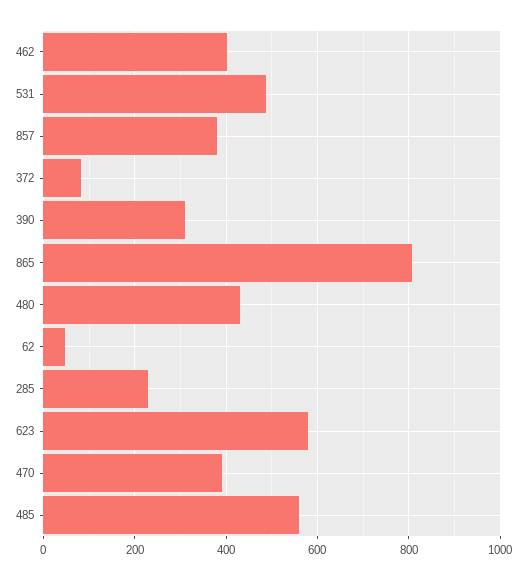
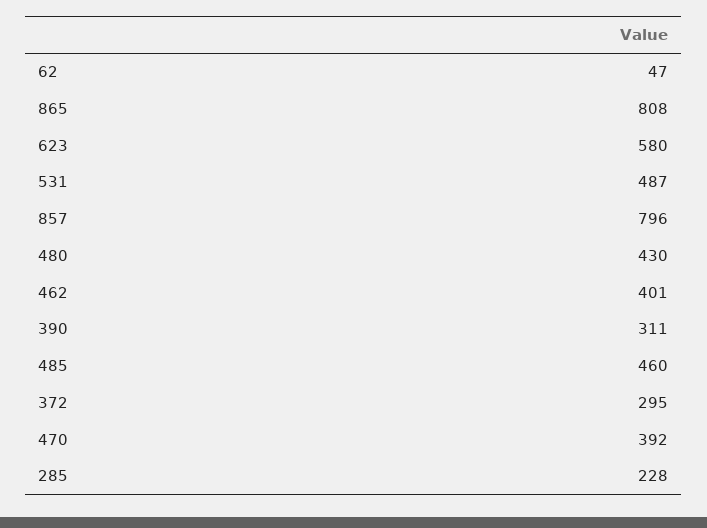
  {
    "462": 401,
    "531": 487,
-   "857": 380,
+   "857": 796,
-   "372": 80,
+   "372": 295,
    "390": 311,
    "865": 808,
    "480": 430,
    "62": 47,
    "285": 228,
    "623": 580,
    "470": 392,
-   "485": 560
+   "485": 460
  }

